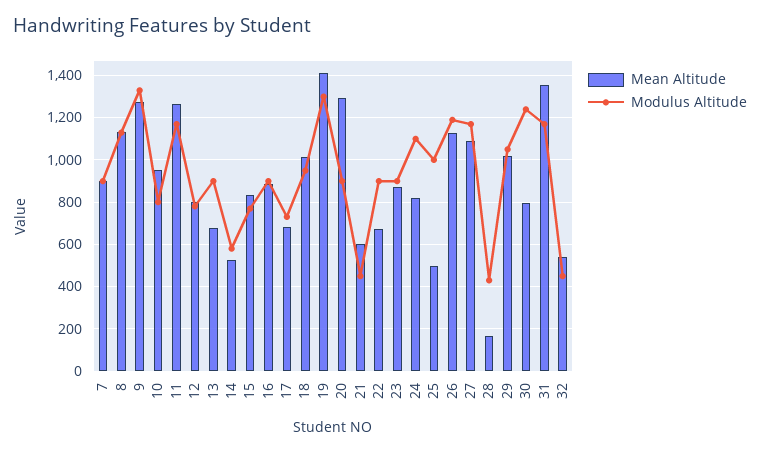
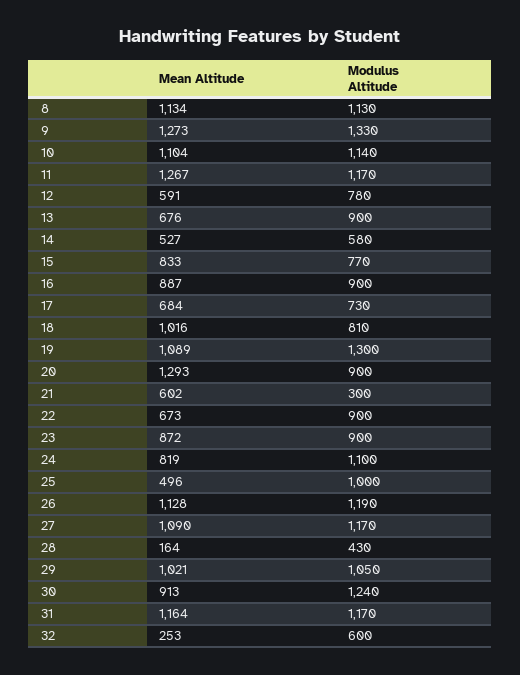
  {
    "Mean Altitude": {
-     "7": 900,
      "8": 1134,
      "9": 1273,
-     "10": 950,
+     "10": 1104,
      "11": 1267,
-     "12": 800,
+     "12": 591,
      "13": 676,
      "14": 527,
      "15": 833,
      "16": 887,
      "17": 684,
      "18": 1016,
-     "19": 1400,
+     "19": 1089,
      "20": 1293,
      "21": 602,
      "22": 673,
      "23": 872,
      "24": 819,
      "25": 496,
      "26": 1128,
      "27": 1090,
      "28": 164,
      "29": 1021,
-     "30": 800,
+     "30": 913,
-     "31": 1350,
+     "31": 1164,
-     "32": 550
+     "32": 253
    },
    "Modulus Altitude": {
-     "7": 900,
      "8": 1130,
      "9": 1330,
-     "10": 800,
+     "10": 1140,
      "11": 1170,
      "12": 780,
      "13": 900,
      "14": 580,
      "15": 770,
      "16": 900,
      "17": 730,
-     "18": 950,
+     "18": 810,
      "19": 1300,
      "20": 900,
-     "21": 450,
+     "21": 300,
      "22": 900,
      "23": 900,
      "24": 1100,
      "25": 1000,
      "26": 1190,
      "27": 1170,
      "28": 430,
      "29": 1050,
      "30": 1240,
      "31": 1170,
-     "32": 450
+     "32": 600
    }
  }

